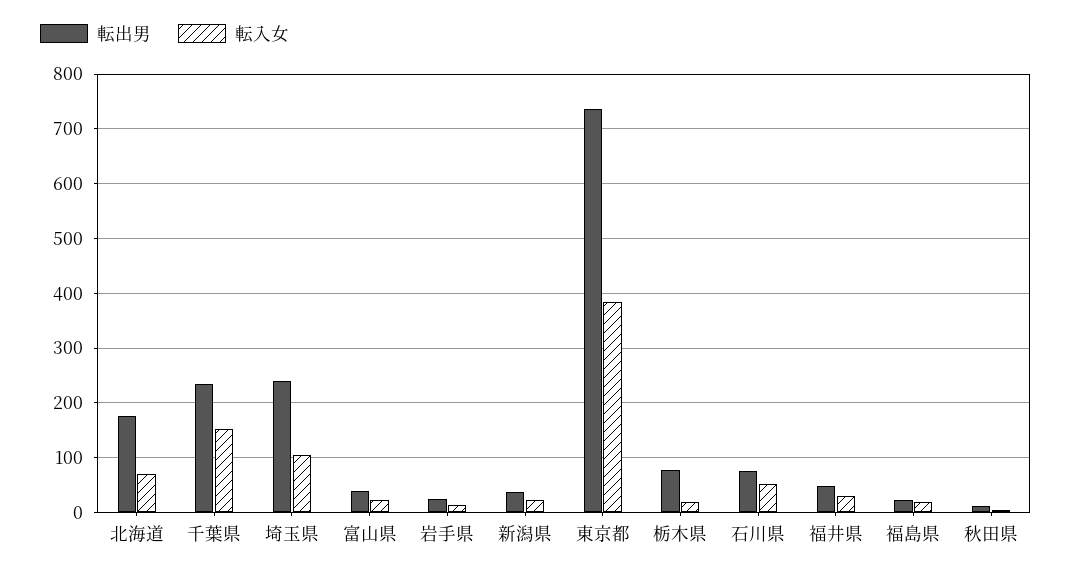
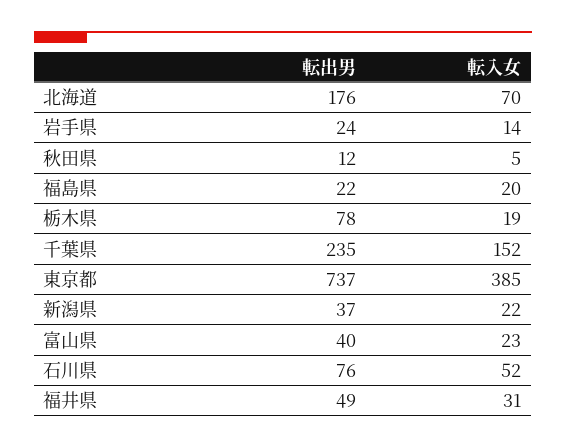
  {
    "転出男": {
      "北海道": 176,
      "千葉県": 235,
-     "埼玉県": 240,
      "富山県": 40,
      "岩手県": 24,
      "新潟県": 37,
      "東京都": 737,
      "栃木県": 78,
      "石川県": 76,
      "福井県": 49,
      "福島県": 22,
      "秋田県": 12
    },
    "転入女": {
      "北海道": 70,
      "千葉県": 152,
-     "埼玉県": 100,
      "富山県": 23,
      "岩手県": 14,
      "新潟県": 22,
      "東京都": 385,
      "栃木県": 19,
      "石川県": 52,
      "福井県": 31,
      "福島県": 20,
      "秋田県": 5
    }
  }

